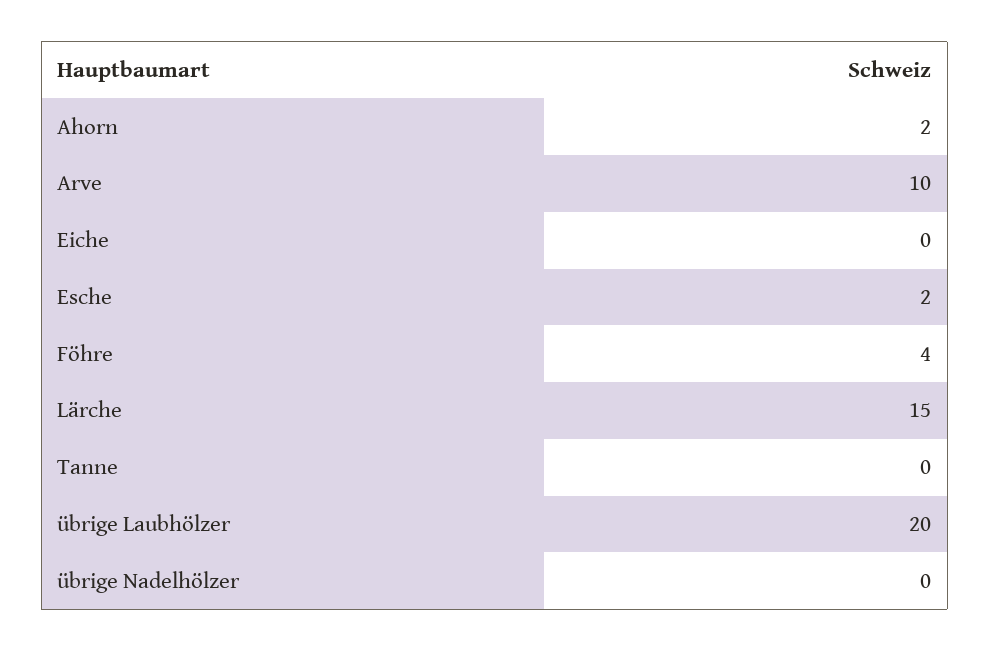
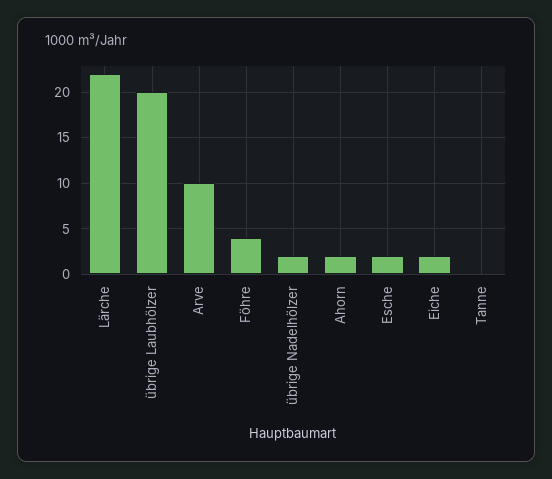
  {
    "Ahorn": 2,
    "Arve": 10,
-   "Eiche": 0,
+   "Eiche": 2,
    "Esche": 2,
    "Föhre": 4,
-   "Lärche": 15,
+   "Lärche": 22,
    "Tanne": 0,
    "übrige Laubhölzer": 20,
-   "übrige Nadelhölzer": 0
+   "übrige Nadelhölzer": 2
  }

